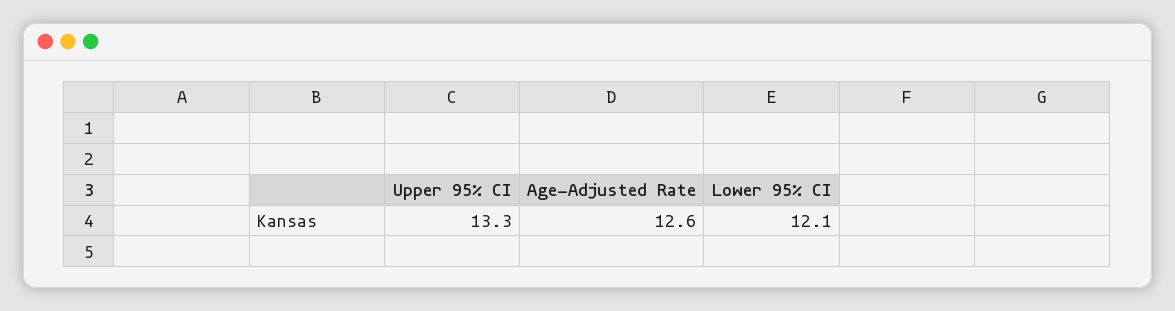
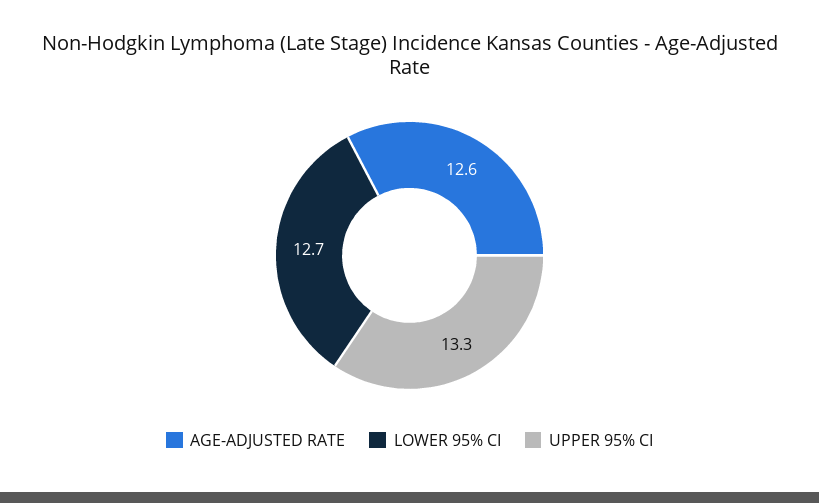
  {
    "Upper 95% CI": 13.3,
    "Age-Adjusted Rate": 12.6,
-   "Lower 95% CI": 12.1
+   "Lower 95% CI": 12.7
  }

